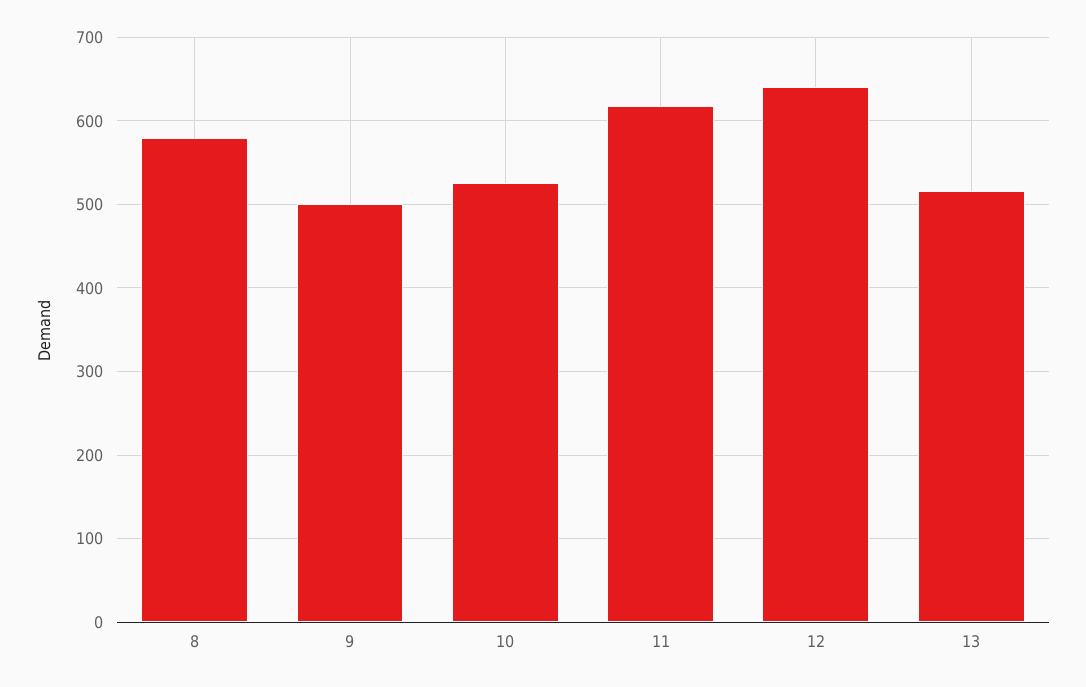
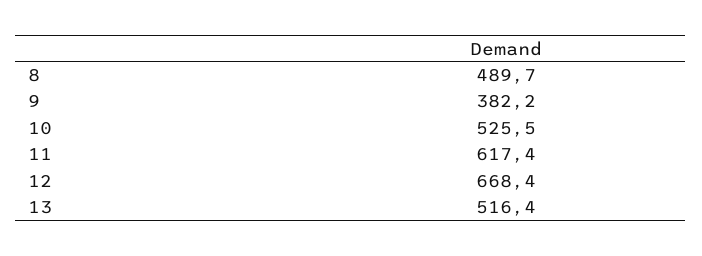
  {
-   "8": 580,
+   "8": 489.7,
-   "9": 500,
+   "9": 382.2,
    "10": 525.5,
    "11": 617.4,
-   "12": 640,
+   "12": 668.4,
    "13": 516.4
  }

